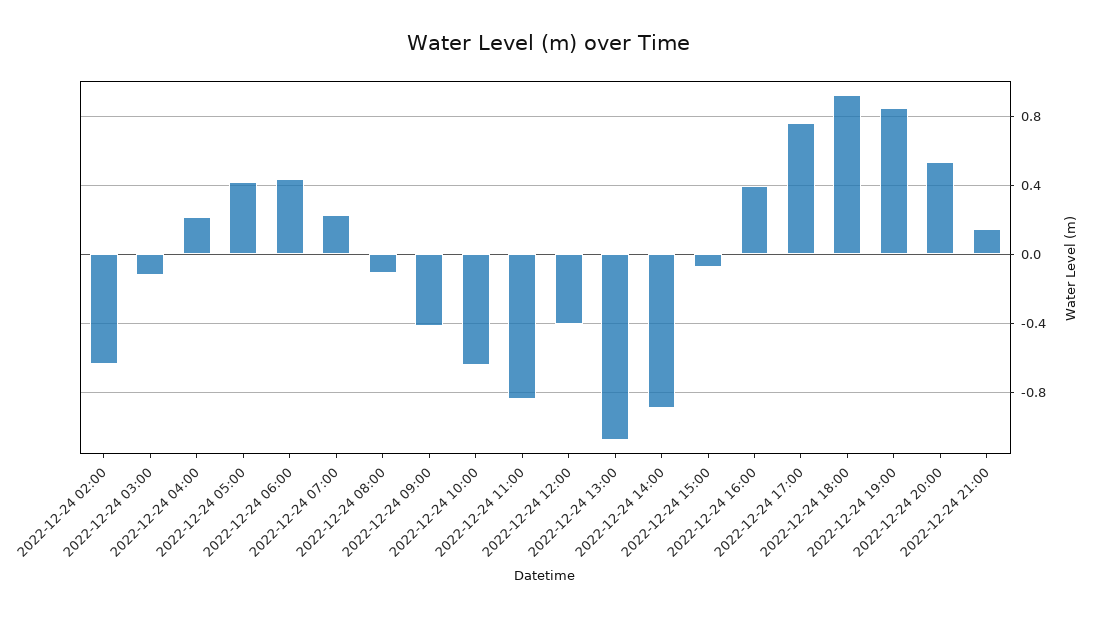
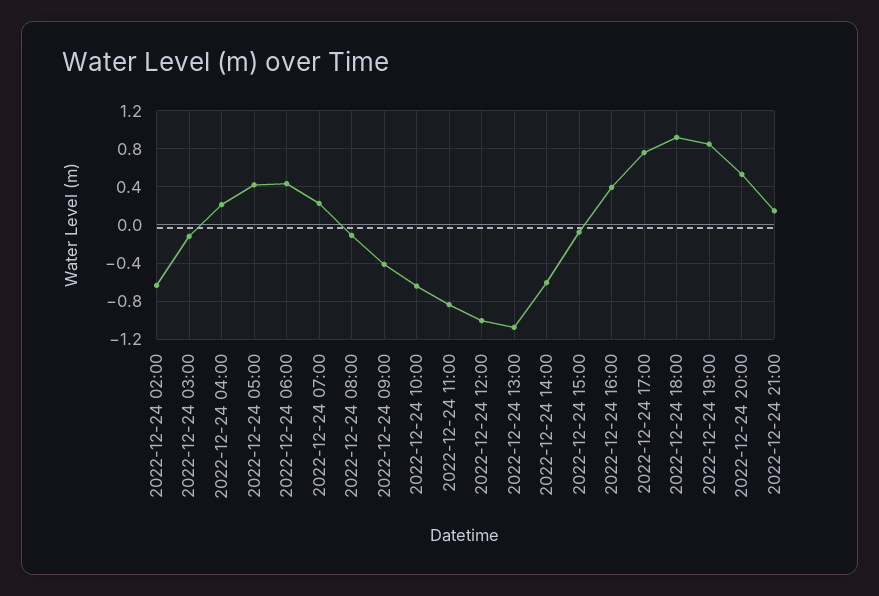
  {
    "2022-12-24 02:00": -0.65,
    "2022-12-24 03:00": -0.1,
    "2022-12-24 04:00": 0.2,
    "2022-12-24 05:00": 0.4,
    "2022-12-24 06:00": 0.45,
    "2022-12-24 07:00": 0.25,
    "2022-12-24 08:00": -0.1,
    "2022-12-24 09:00": -0.4,
    "2022-12-24 10:00": -0.65,
    "2022-12-24 11:00": -0.85,
-   "2022-12-24 12:00": -0.4,
+   "2022-12-24 12:00": -1,
    "2022-12-24 13:00": -1.1,
-   "2022-12-24 14:00": -0.9,
+   "2022-12-24 14:00": -0.6,
    "2022-12-24 15:00": -0.1,
    "2022-12-24 16:00": 0.4,
    "2022-12-24 17:00": 0.75,
    "2022-12-24 18:00": 0.9,
    "2022-12-24 19:00": 0.85,
    "2022-12-24 20:00": 0.55,
    "2022-12-24 21:00": 0.15
  }

